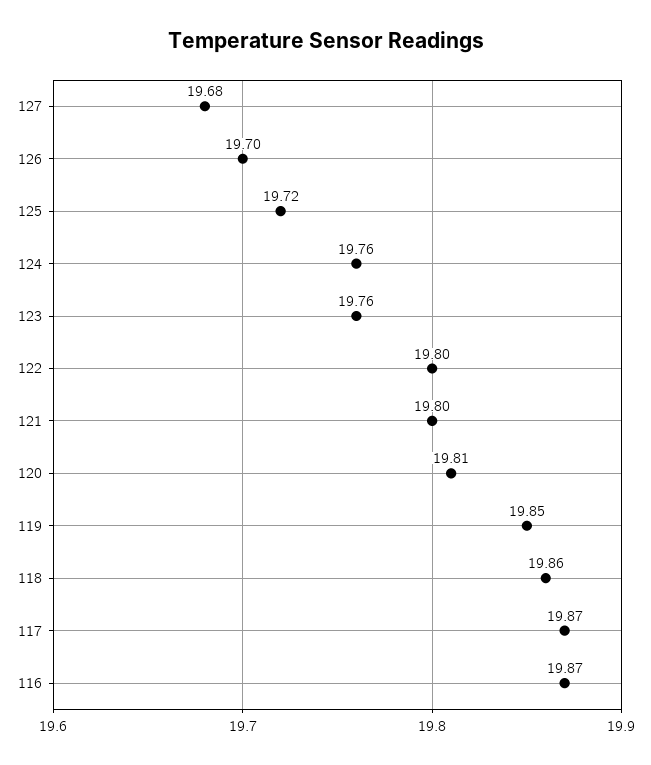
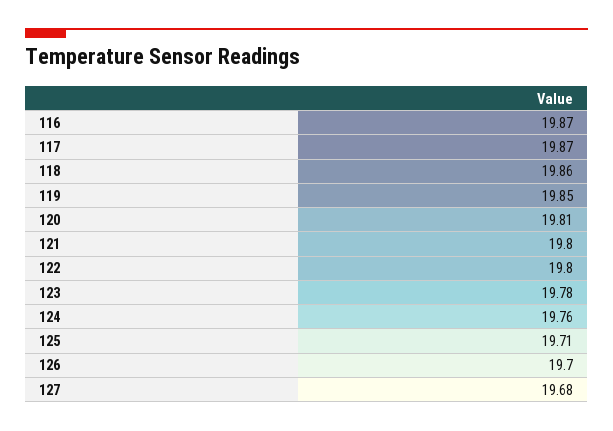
  {
    "127": 19.68,
    "126": 19.7,
-   "125": 19.72,
+   "125": 19.71,
    "124": 19.76,
-   "123": 19.76,
+   "123": 19.78,
    "122": 19.8,
    "121": 19.8,
    "120": 19.81,
    "119": 19.85,
    "118": 19.86,
    "117": 19.87,
    "116": 19.87
  }

